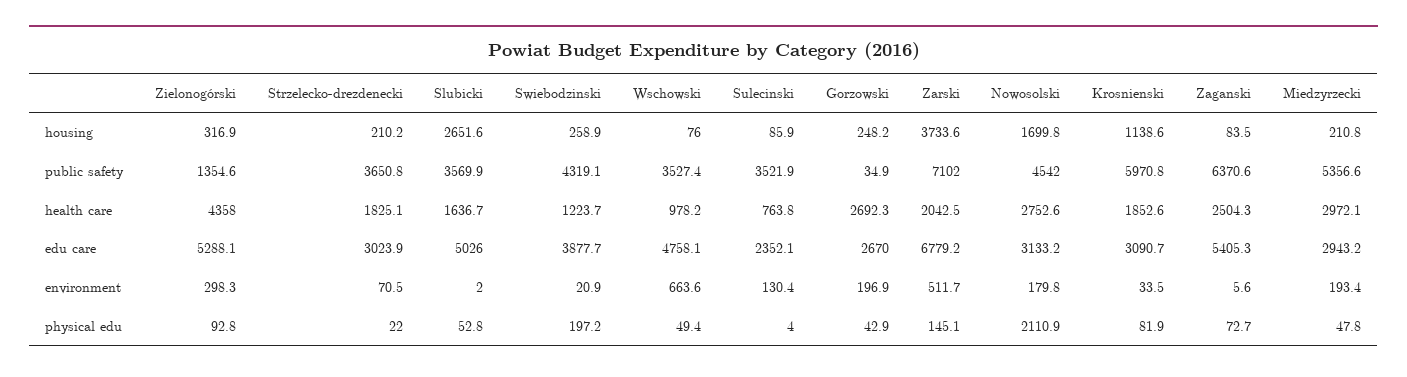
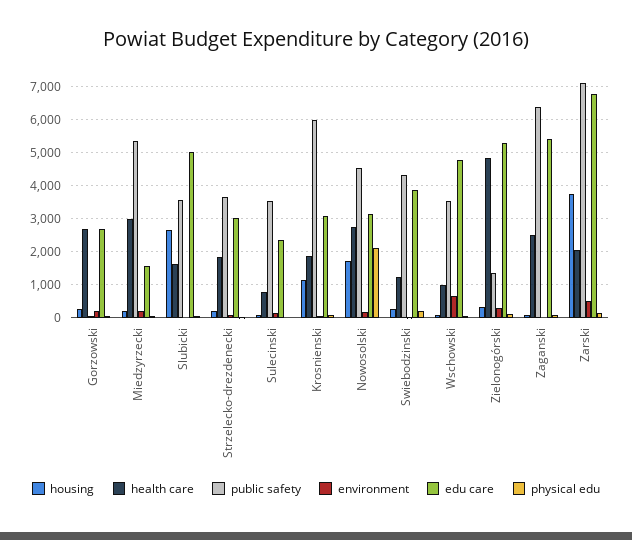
  {
    "housing": {
      "Zielonogórski": 316.9,
      "Strzelecko-drezdenecki": 210.2,
      "Slubicki": 2651.6,
      "Swiebodzinski": 258.9,
      "Wschowski": 76,
      "Sulecinski": 85.9,
      "Gorzowski": 248.2,
      "Zarski": 3733.6,
      "Nowosolski": 1699.8,
      "Krosnienski": 1138.6,
      "Zaganski": 83.5,
      "Miedzyrzecki": 210.8
    },
    "public safety": {
      "Zielonogórski": 1354.6,
      "Strzelecko-drezdenecki": 3650.8,
      "Slubicki": 3569.9,
      "Swiebodzinski": 4319.1,
      "Wschowski": 3527.4,
      "Sulecinski": 3521.9,
      "Gorzowski": 34.9,
      "Zarski": 7102,
      "Nowosolski": 4542,
      "Krosnienski": 5970.8,
      "Zaganski": 6370.6,
      "Miedzyrzecki": 5356.6
    },
    "health care": {
-     "Zielonogórski": 4358,
+     "Zielonogórski": 4800,
      "Strzelecko-drezdenecki": 1825.1,
      "Slubicki": 1636.7,
      "Swiebodzinski": 1223.7,
      "Wschowski": 978.2,
      "Sulecinski": 763.8,
      "Gorzowski": 2692.3,
      "Zarski": 2042.5,
      "Nowosolski": 2752.6,
      "Krosnienski": 1852.6,
      "Zaganski": 2504.3,
      "Miedzyrzecki": 2972.1
    },
    "edu care": {
      "Zielonogórski": 5288.1,
      "Strzelecko-drezdenecki": 3023.9,
      "Slubicki": 5026,
      "Swiebodzinski": 3877.7,
      "Wschowski": 4758.1,
      "Sulecinski": 2352.1,
      "Gorzowski": 2670,
      "Zarski": 6779.2,
      "Nowosolski": 3133.2,
      "Krosnienski": 3090.7,
      "Zaganski": 5405.3,
-     "Miedzyrzecki": 2943.2
+     "Miedzyrzecki": 1600
    },
    "environment": {
      "Zielonogórski": 298.3,
      "Strzelecko-drezdenecki": 70.5,
      "Slubicki": 2,
      "Swiebodzinski": 20.9,
      "Wschowski": 663.6,
      "Sulecinski": 130.4,
      "Gorzowski": 196.9,
      "Zarski": 511.7,
      "Nowosolski": 179.8,
      "Krosnienski": 33.5,
      "Zaganski": 5.6,
      "Miedzyrzecki": 193.4
    },
    "physical edu": {
      "Zielonogórski": 92.8,
      "Strzelecko-drezdenecki": 22,
      "Slubicki": 52.8,
      "Swiebodzinski": 197.2,
      "Wschowski": 49.4,
      "Sulecinski": 4,
      "Gorzowski": 42.9,
      "Zarski": 145.1,
      "Nowosolski": 2110.9,
      "Krosnienski": 81.9,
      "Zaganski": 72.7,
      "Miedzyrzecki": 47.8
    }
  }

